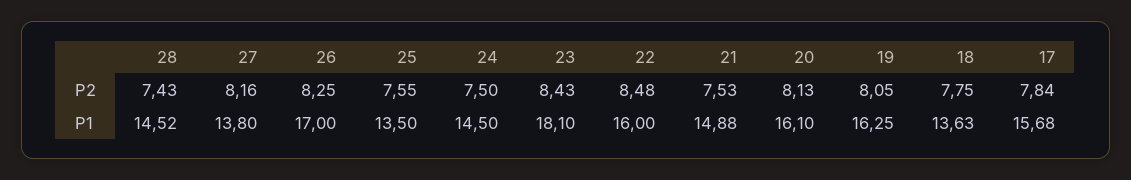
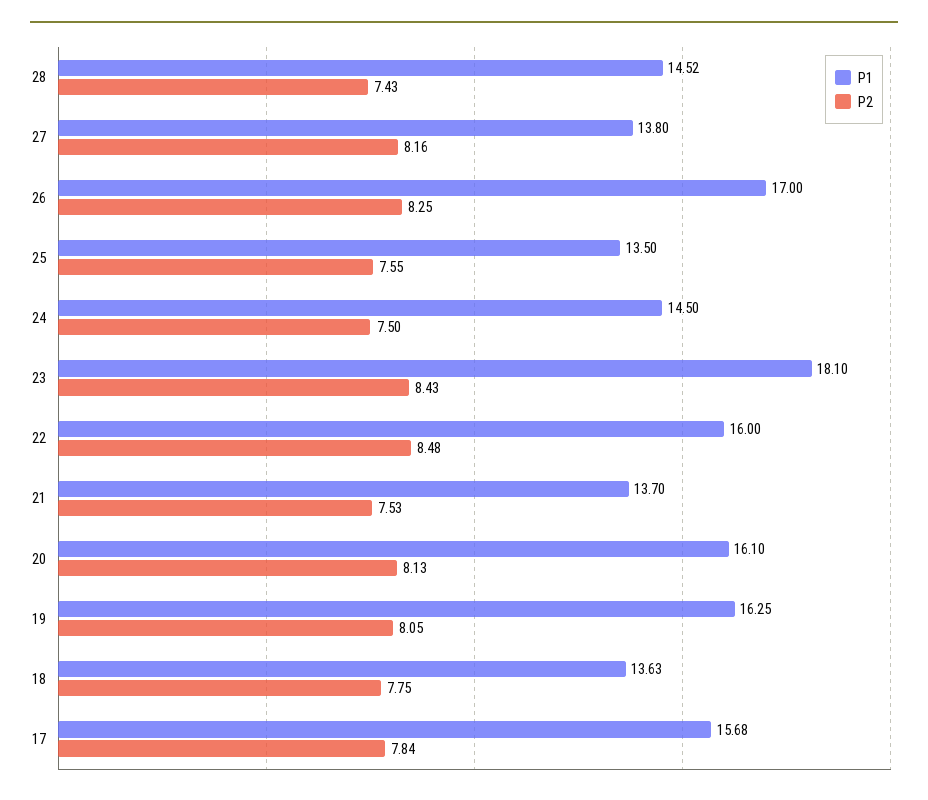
  {
    "P2": {
      "28": 7.43,
      "27": 8.16,
      "26": 8.25,
      "25": 7.55,
      "24": 7.5,
      "23": 8.43,
      "22": 8.48,
      "21": 7.53,
      "20": 8.13,
      "19": 8.05,
      "18": 7.75,
      "17": 7.84
    },
    "P1": {
      "28": 14.52,
      "27": 13.8,
      "26": 17,
      "25": 13.5,
      "24": 14.5,
      "23": 18.1,
      "22": 16,
-     "21": 14.88,
+     "21": 13.7,
      "20": 16.1,
      "19": 16.25,
      "18": 13.63,
      "17": 15.68
    }
  }

